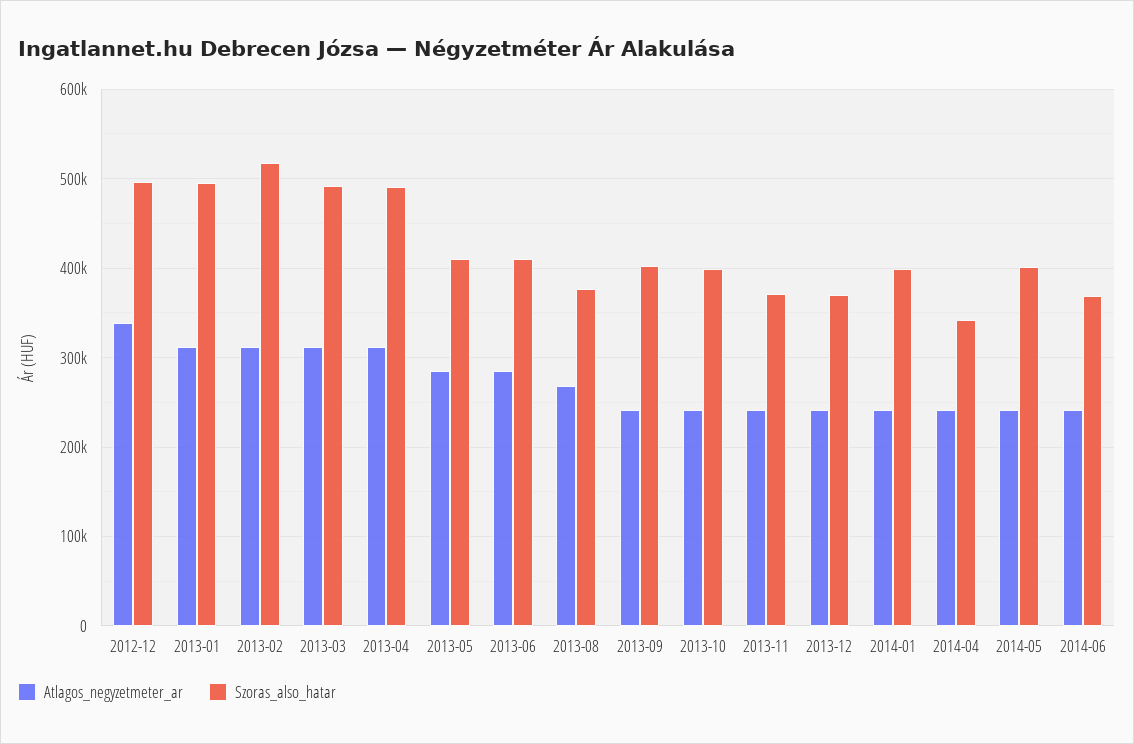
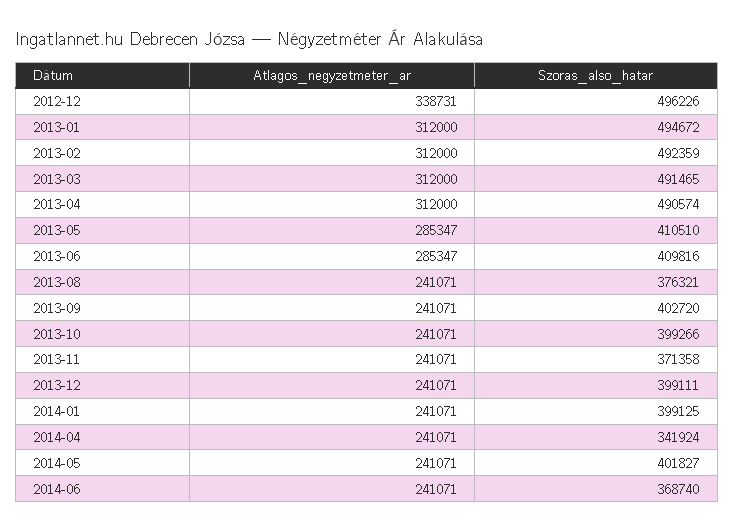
  {
    "Atlagos_negyzetmeter_ar": {
      "2012-12": 338731,
      "2013-01": 312000,
      "2013-02": 312000,
      "2013-03": 312000,
      "2013-04": 312000,
      "2013-05": 285347,
      "2013-06": 285347,
-     "2013-08": 270000,
+     "2013-08": 241071,
      "2013-09": 241071,
      "2013-10": 241071,
      "2013-11": 241071,
      "2013-12": 241071,
      "2014-01": 241071,
      "2014-04": 241071,
      "2014-05": 241071,
      "2014-06": 241071
    },
    "Szoras_also_hatar": {
      "2012-12": 496226,
      "2013-01": 494672,
-     "2013-02": 520000,
+     "2013-02": 492359,
      "2013-03": 491465,
      "2013-04": 490574,
      "2013-05": 410510,
      "2013-06": 409816,
      "2013-08": 376321,
      "2013-09": 402720,
      "2013-10": 399266,
      "2013-11": 371358,
-     "2013-12": 370000,
+     "2013-12": 399111,
      "2014-01": 399125,
      "2014-04": 341924,
      "2014-05": 401827,
      "2014-06": 368740
    }
  }

